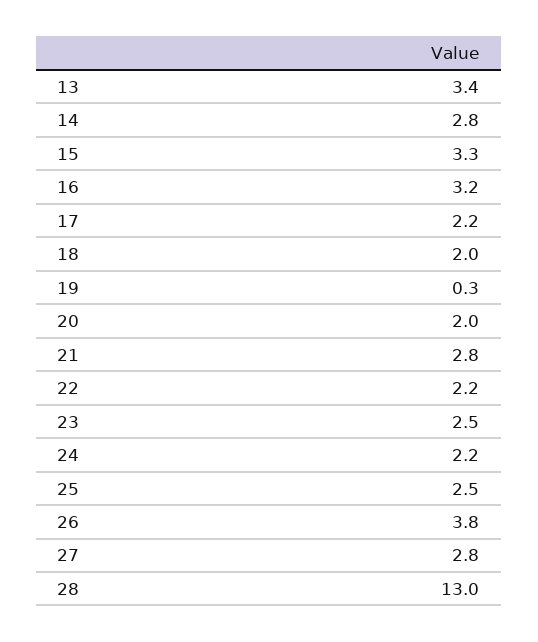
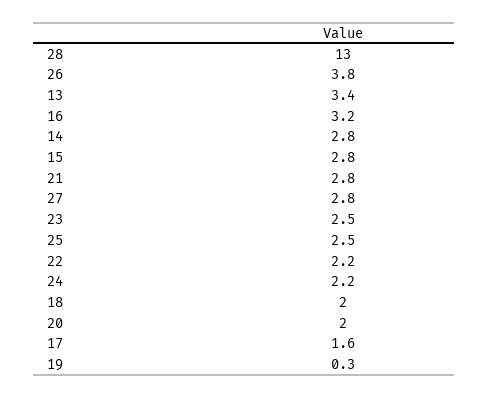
  {
    "13": 3.4,
    "14": 2.8,
-   "15": 3.3,
+   "15": 2.8,
    "16": 3.2,
-   "17": 2.2,
+   "17": 1.6,
    "18": 2,
    "19": 0.3,
    "20": 2,
    "21": 2.8,
    "22": 2.2,
    "23": 2.5,
    "24": 2.2,
    "25": 2.5,
    "26": 3.8,
    "27": 2.8,
    "28": 13
  }

